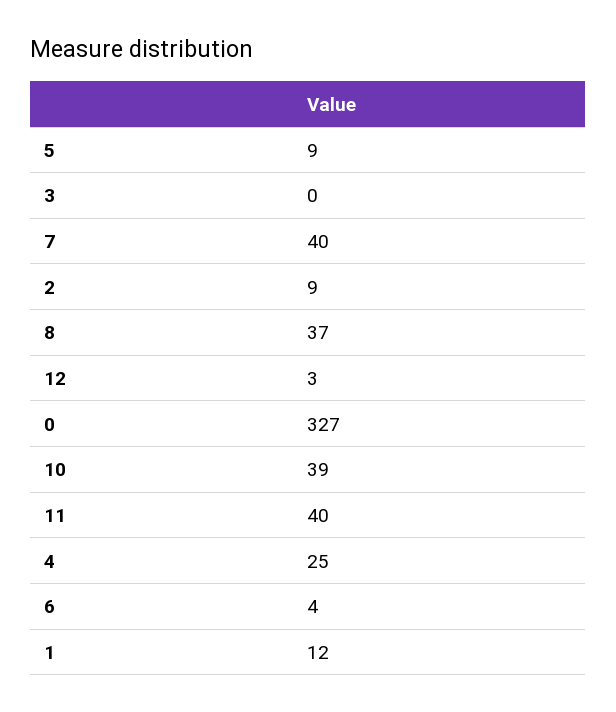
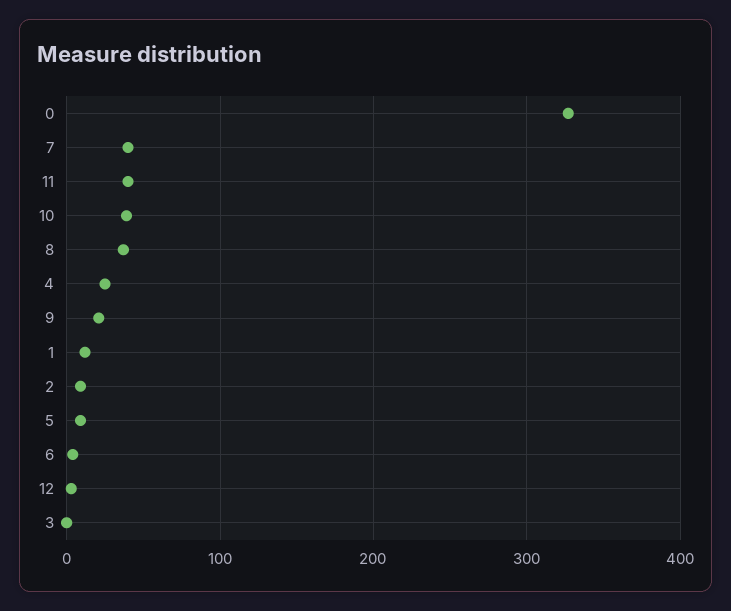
  {
    "5": 9,
    "3": 0,
    "7": 40,
    "2": 9,
    "8": 37,
    "12": 3,
    "0": 327,
    "10": 39,
    "11": 40,
    "4": 25,
    "6": 4,
-   "1": 12
+   "1": 12,
+   "9": 20
  }

